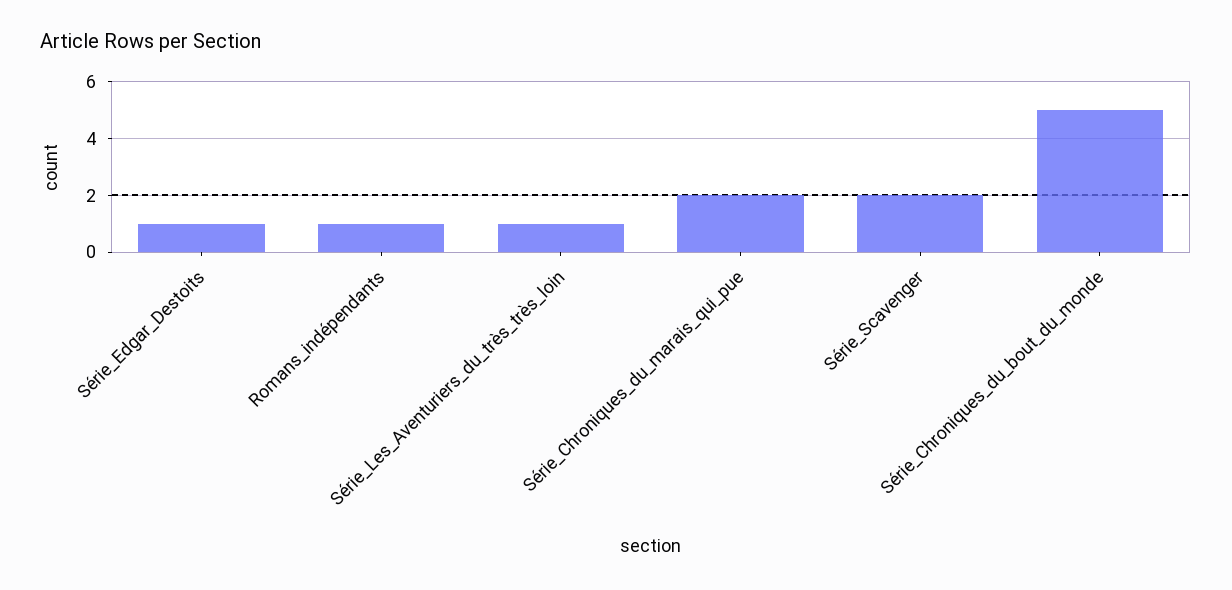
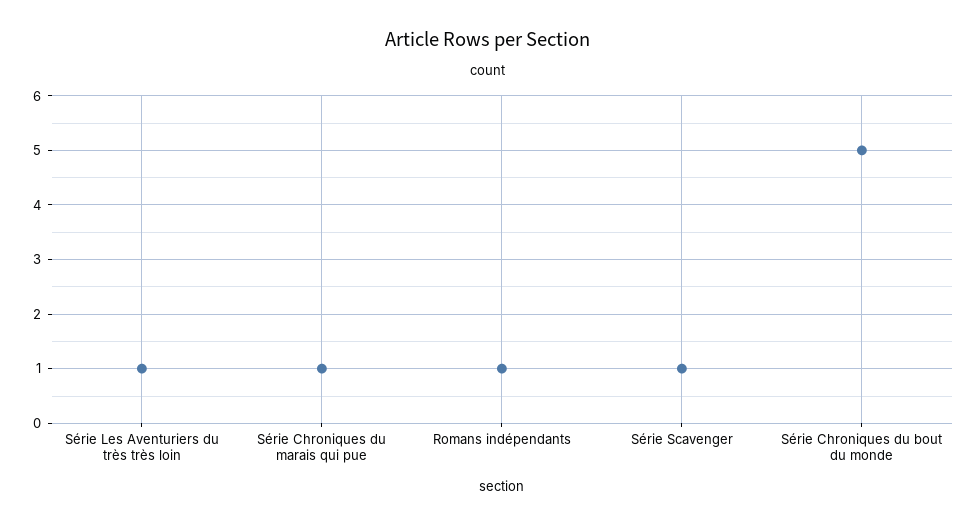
  {
-   "Série_Edgar_Destoits": 1,
    "Romans_indépendants": 1,
    "Série_Les_Aventuriers_du_très_très_loin": 1,
-   "Série_Chroniques_du_marais_qui_pue": 2,
+   "Série_Chroniques_du_marais_qui_pue": 1,
-   "Série_Scavenger": 2,
+   "Série_Scavenger": 1,
    "Série_Chroniques_du_bout_du_monde": 5
  }

